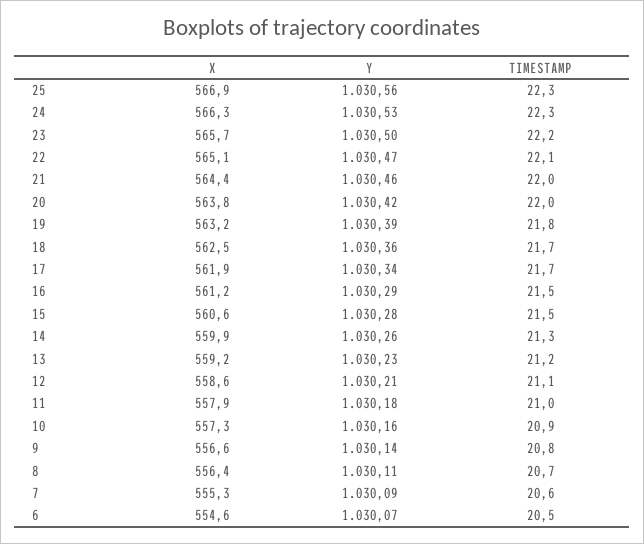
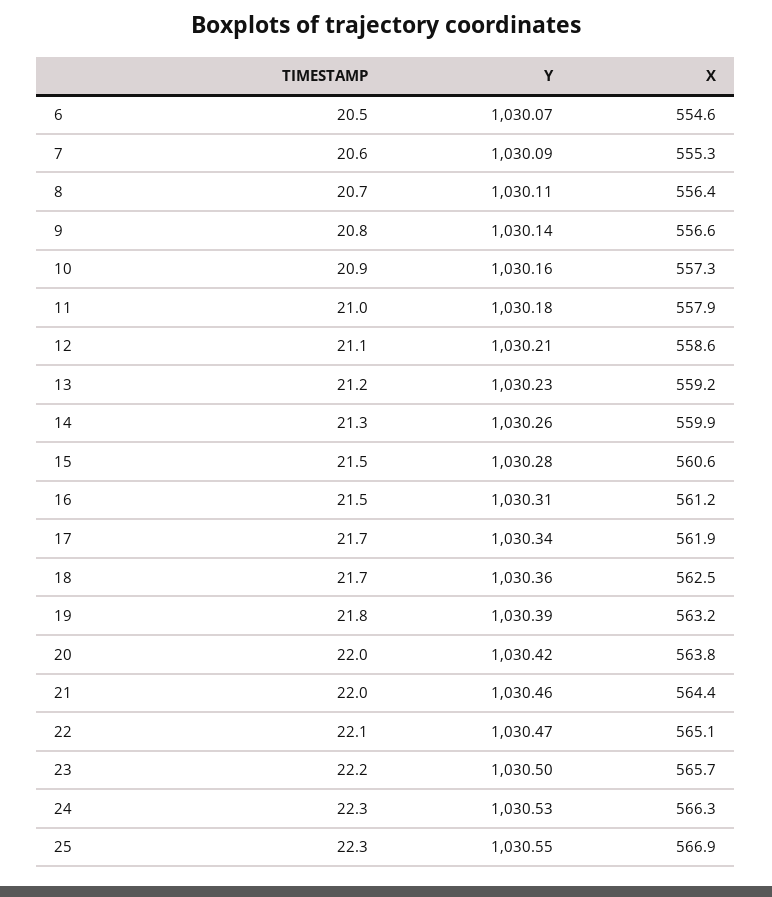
  {
    "X": {
      "25": 566.9,
      "24": 566.3,
      "23": 565.7,
      "22": 565.1,
      "21": 564.4,
      "20": 563.8,
      "19": 563.2,
      "18": 562.5,
      "17": 561.9,
      "16": 561.2,
      "15": 560.6,
      "14": 559.9,
      "13": 559.2,
      "12": 558.6,
      "11": 557.9,
      "10": 557.3,
      "9": 556.6,
      "8": 556.4,
      "7": 555.3,
      "6": 554.6
    },
    "Y": {
-     "25": 1030.56,
+     "25": 1030.55,
      "24": 1030.53,
      "23": 1030.5,
      "22": 1030.47,
      "21": 1030.46,
      "20": 1030.42,
      "19": 1030.39,
      "18": 1030.36,
      "17": 1030.34,
-     "16": 1030.29,
+     "16": 1030.31,
      "15": 1030.28,
      "14": 1030.26,
      "13": 1030.23,
      "12": 1030.21,
      "11": 1030.18,
      "10": 1030.16,
      "9": 1030.14,
      "8": 1030.11,
      "7": 1030.09,
      "6": 1030.07
    },
    "TIMESTAMP": {
      "25": 22.3,
      "24": 22.3,
      "23": 22.2,
      "22": 22.1,
      "21": 22,
      "20": 22,
      "19": 21.8,
      "18": 21.7,
      "17": 21.7,
      "16": 21.5,
      "15": 21.5,
      "14": 21.3,
      "13": 21.2,
      "12": 21.1,
      "11": 21,
      "10": 20.9,
      "9": 20.8,
      "8": 20.7,
      "7": 20.6,
      "6": 20.5
    }
  }

